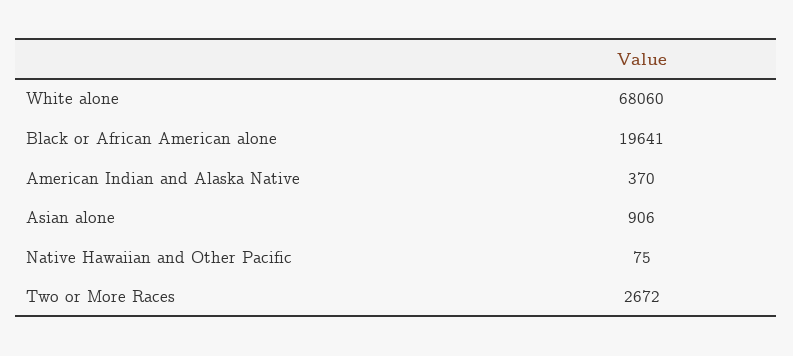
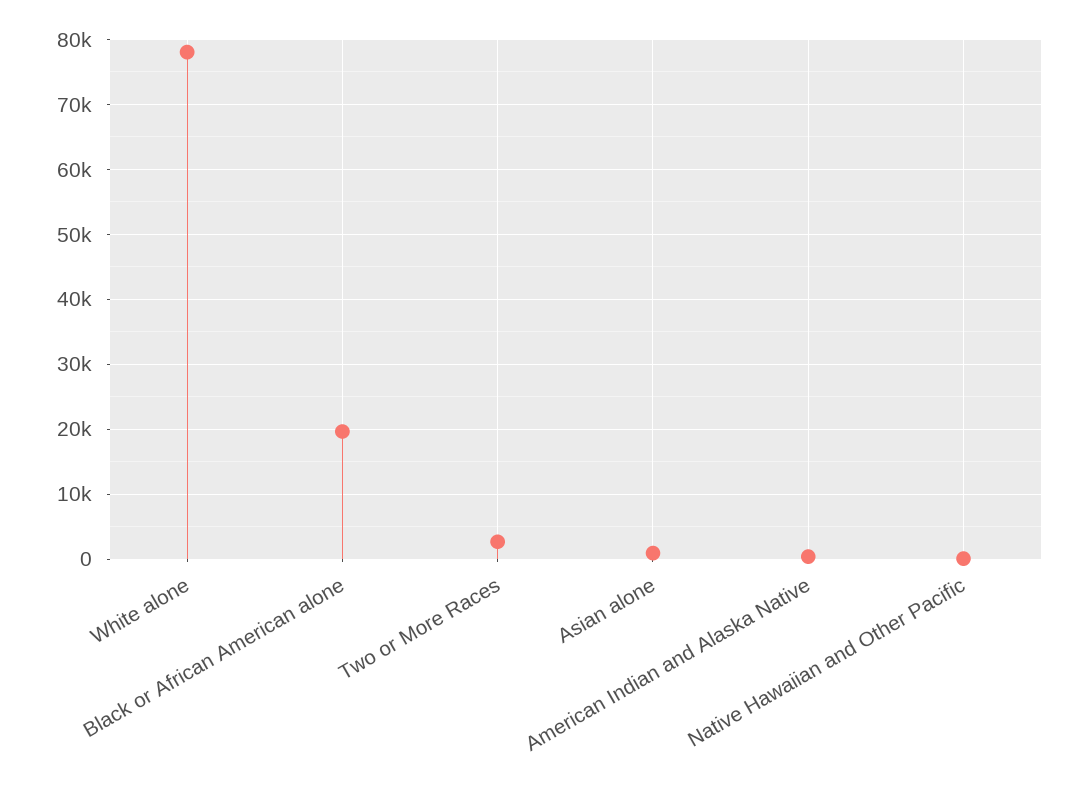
  {
-   "White alone": 68060,
+   "White alone": 78000,
    "Black or African American alone": 19641,
    "American Indian and Alaska Native": 370,
    "Asian alone": 906,
    "Native Hawaiian and Other Pacific": 75,
    "Two or More Races": 2672
  }

